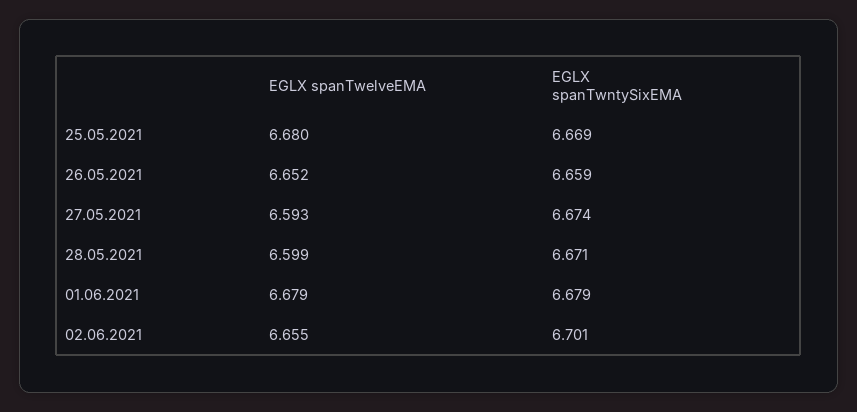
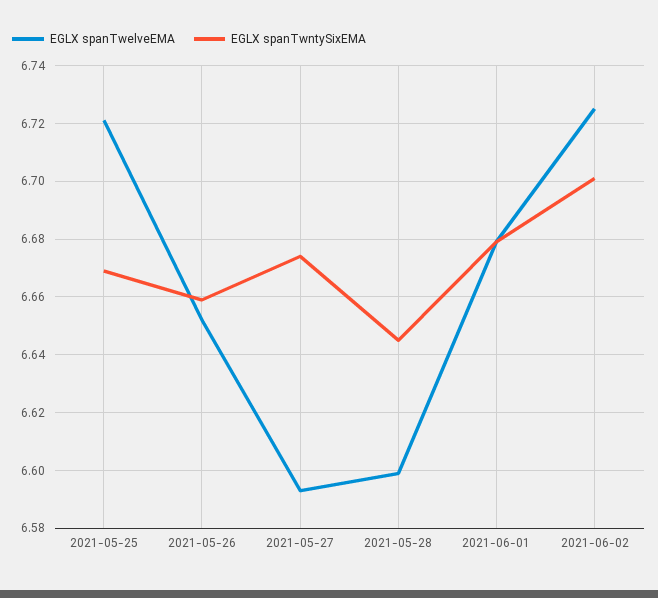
  {
    "EGLX spanTwelveEMA": {
-     "25.05.2021": 6.68,
+     "25.05.2021": 6.72,
      "26.05.2021": 6.652,
      "27.05.2021": 6.593,
      "28.05.2021": 6.599,
      "01.06.2021": 6.679,
-     "02.06.2021": 6.655
+     "02.06.2021": 6.725
    },
    "EGLX spanTwntySixEMA": {
      "25.05.2021": 6.669,
      "26.05.2021": 6.659,
      "27.05.2021": 6.674,
-     "28.05.2021": 6.671,
+     "28.05.2021": 6.645,
      "01.06.2021": 6.679,
      "02.06.2021": 6.701
    }
  }

